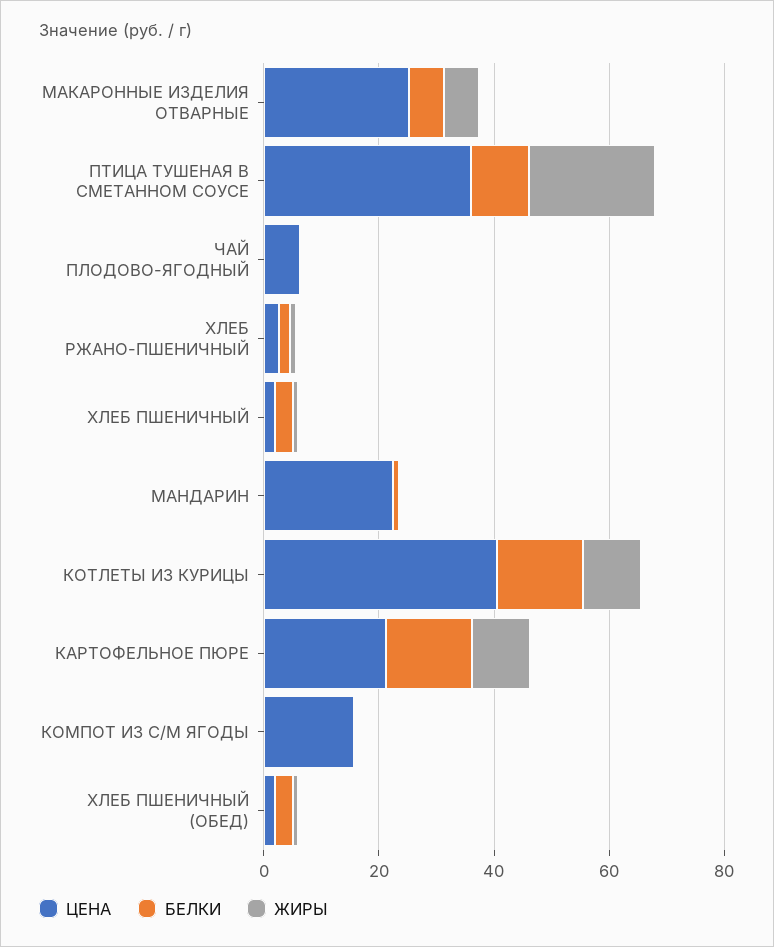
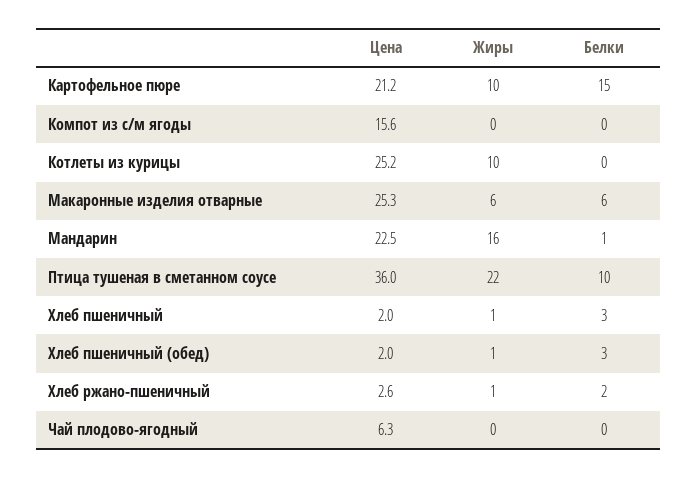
  {
    "ЦЕНА": {
      "МАКАРОННЫЕ ИЗДЕЛИЯ ОТВАРНЫЕ": 25.3,
      "ПТИЦА ТУШЕНАЯ В СМЕТАННОМ СОУСЕ": 36,
      "ЧАЙ ПЛОДОВО-ЯГОДНЫЙ": 6.3,
      "ХЛЕБ РЖАНО-ПШЕНИЧНЫЙ": 2.6,
      "ХЛЕБ ПШЕНИЧНЫЙ": 2,
      "МАНДАРИН": 22.5,
-     "КОТЛЕТЫ ИЗ КУРИЦЫ": 40,
+     "КОТЛЕТЫ ИЗ КУРИЦЫ": 25.2,
      "КАРТОФЕЛЬНОЕ ПЮРЕ": 21.2,
      "КОМПОТ ИЗ С/М ЯГОДЫ": 15.6,
      "ХЛЕБ ПШЕНИЧНЫЙ (ОБЕД)": 2
    },
    "БЕЛКИ": {
      "МАКАРОННЫЕ ИЗДЕЛИЯ ОТВАРНЫЕ": 6,
      "ПТИЦА ТУШЕНАЯ В СМЕТАННОМ СОУСЕ": 10,
      "ЧАЙ ПЛОДОВО-ЯГОДНЫЙ": 0,
      "ХЛЕБ РЖАНО-ПШЕНИЧНЫЙ": 2,
      "ХЛЕБ ПШЕНИЧНЫЙ": 3,
      "МАНДАРИН": 1,
-     "КОТЛЕТЫ ИЗ КУРИЦЫ": 15,
+     "КОТЛЕТЫ ИЗ КУРИЦЫ": 0,
      "КАРТОФЕЛЬНОЕ ПЮРЕ": 15,
      "КОМПОТ ИЗ С/М ЯГОДЫ": 0,
      "ХЛЕБ ПШЕНИЧНЫЙ (ОБЕД)": 3
    },
    "ЖИРЫ": {
      "МАКАРОННЫЕ ИЗДЕЛИЯ ОТВАРНЫЕ": 6,
      "ПТИЦА ТУШЕНАЯ В СМЕТАННОМ СОУСЕ": 22,
      "ЧАЙ ПЛОДОВО-ЯГОДНЫЙ": 0,
      "ХЛЕБ РЖАНО-ПШЕНИЧНЫЙ": 1,
      "ХЛЕБ ПШЕНИЧНЫЙ": 1,
-     "МАНДАРИН": 0,
+     "МАНДАРИН": 16,
      "КОТЛЕТЫ ИЗ КУРИЦЫ": 10,
      "КАРТОФЕЛЬНОЕ ПЮРЕ": 10,
      "КОМПОТ ИЗ С/М ЯГОДЫ": 0,
      "ХЛЕБ ПШЕНИЧНЫЙ (ОБЕД)": 1
    }
  }

